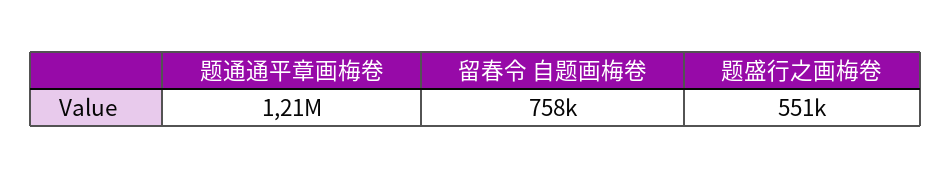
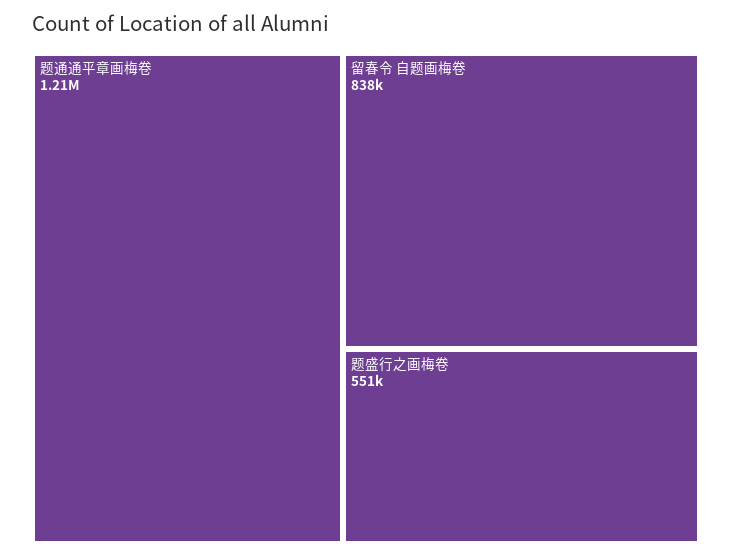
  {
    "题通通平章画梅卷": 1210000,
-   "留春令 自题画梅卷": 758000,
+   "留春令 自题画梅卷": 838000,
    "题盛行之画梅卷": 551000
  }

